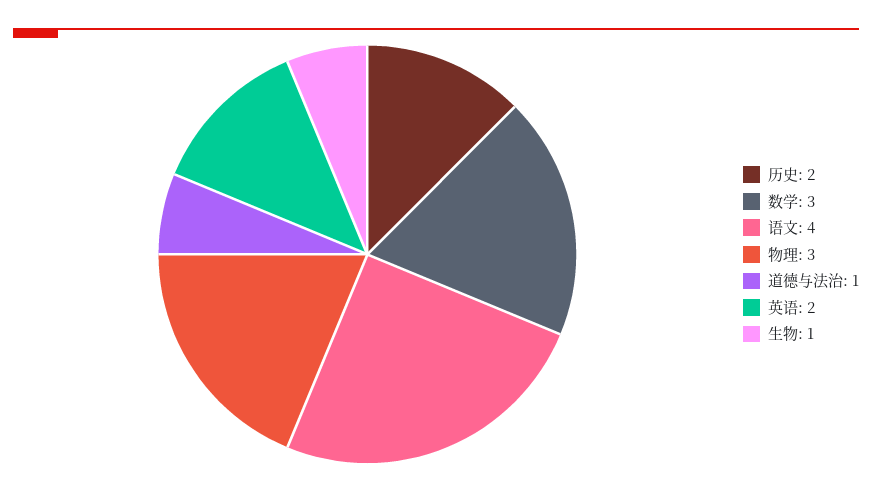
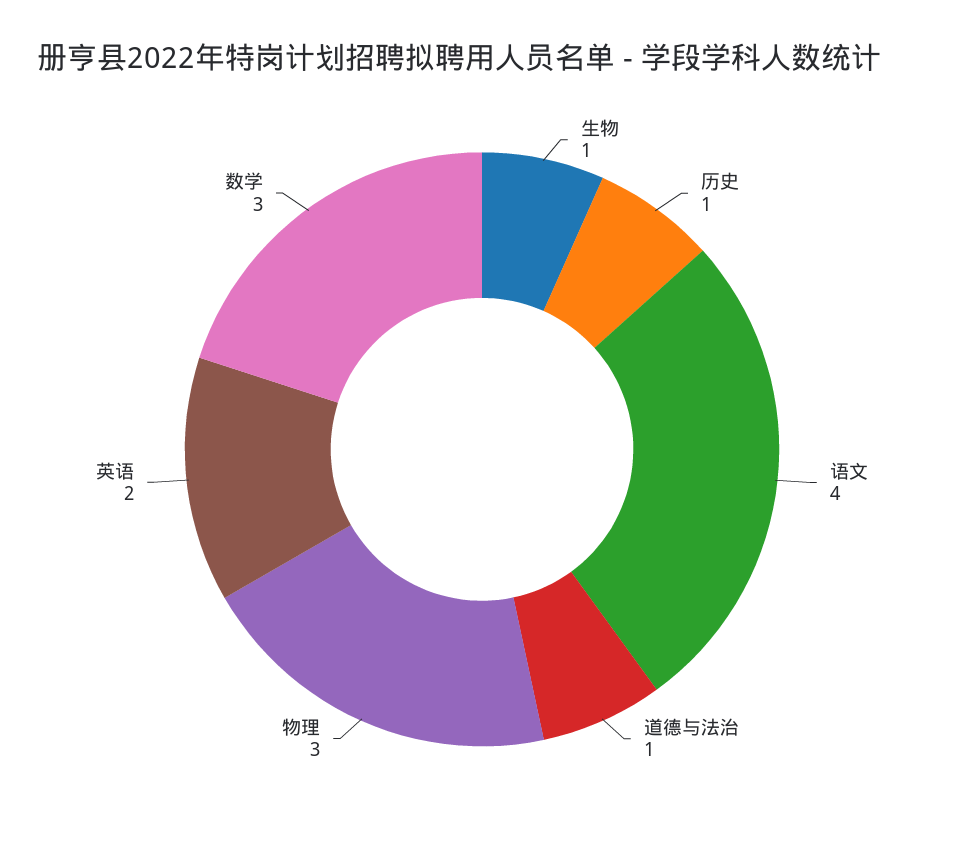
  {
-   "历史": 2,
+   "历史": 1,
    "数学": 3,
    "语文": 4,
    "物理": 3,
    "道德与法治": 1,
    "英语": 2,
    "生物": 1
  }

